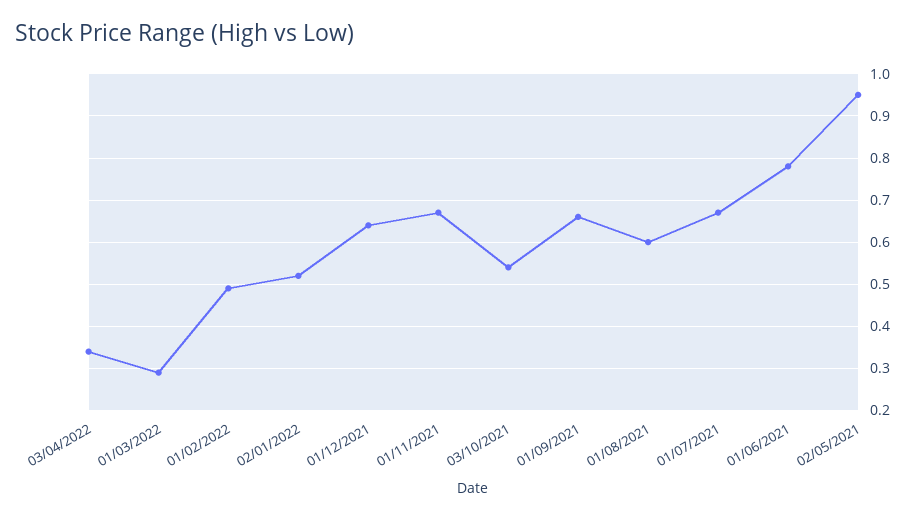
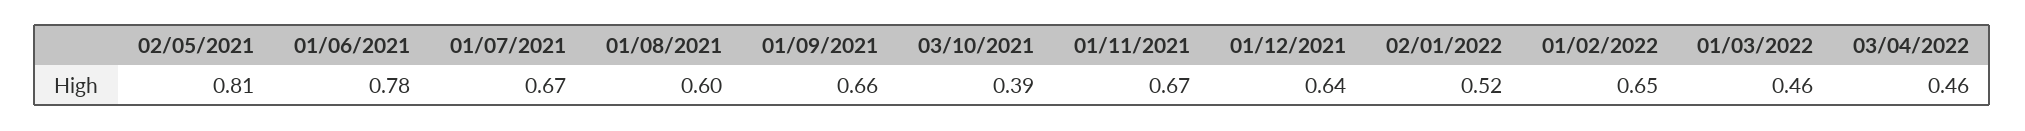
  {
-   "03/04/2022": 0.35,
+   "03/04/2022": 0.46,
-   "01/03/2022": 0.3,
+   "01/03/2022": 0.46,
-   "01/02/2022": 0.5,
+   "01/02/2022": 0.65,
    "02/01/2022": 0.52,
    "01/12/2021": 0.64,
    "01/11/2021": 0.67,
-   "03/10/2021": 0.55,
+   "03/10/2021": 0.39,
    "01/09/2021": 0.66,
    "01/08/2021": 0.6,
    "01/07/2021": 0.67,
    "01/06/2021": 0.78,
-   "02/05/2021": 0.95
+   "02/05/2021": 0.81
  }

